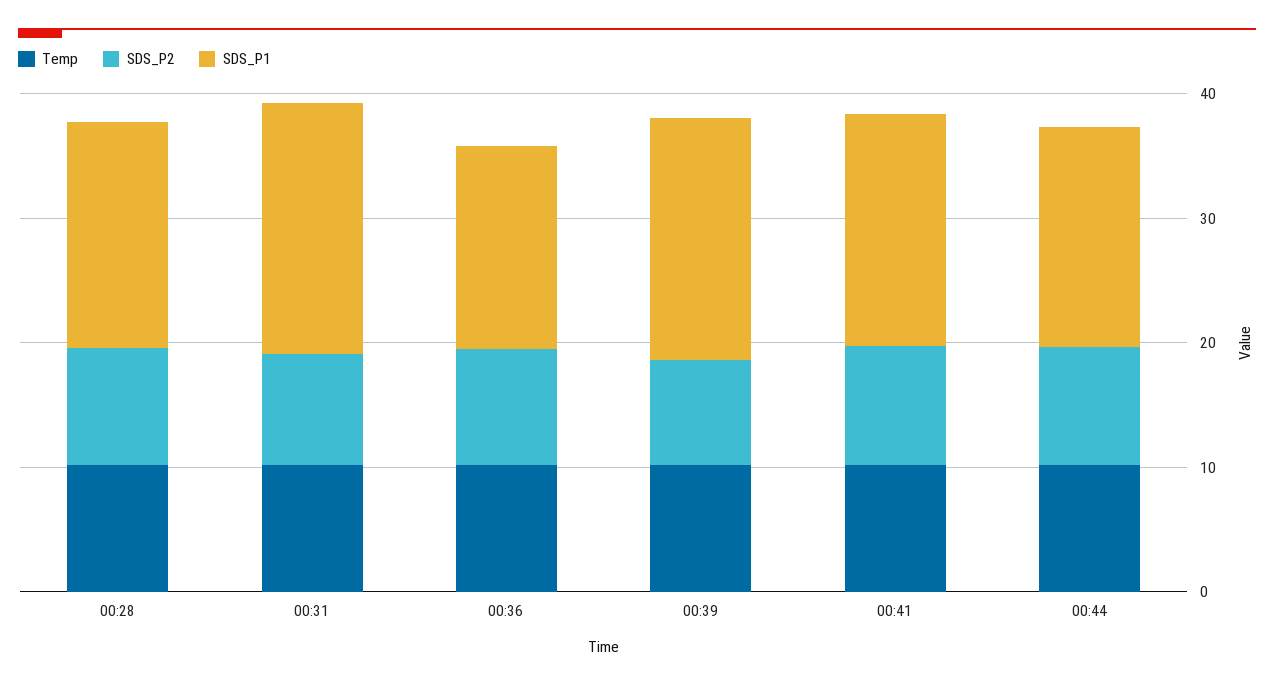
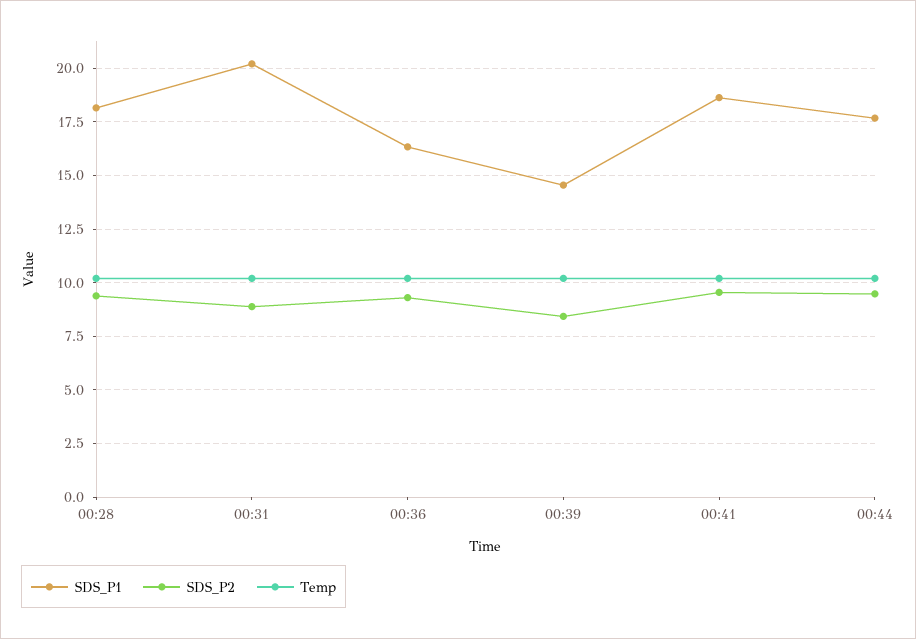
  {
    "Temp": {
      "00:28": 10,
      "00:31": 10,
      "00:36": 10,
      "00:39": 10,
      "00:41": 10,
      "00:44": 10
    },
    "SDS_P2": {
      "00:28": 9.5,
      "00:31": 9,
      "00:36": 9.5,
      "00:39": 8.5,
      "00:41": 9.5,
      "00:44": 9.5
    },
    "SDS_P1": {
      "00:28": 18,
      "00:31": 20,
      "00:36": 16.5,
-     "00:39": 20,
+     "00:39": 14.5,
      "00:41": 18.5,
      "00:44": 17.5
    }
  }

